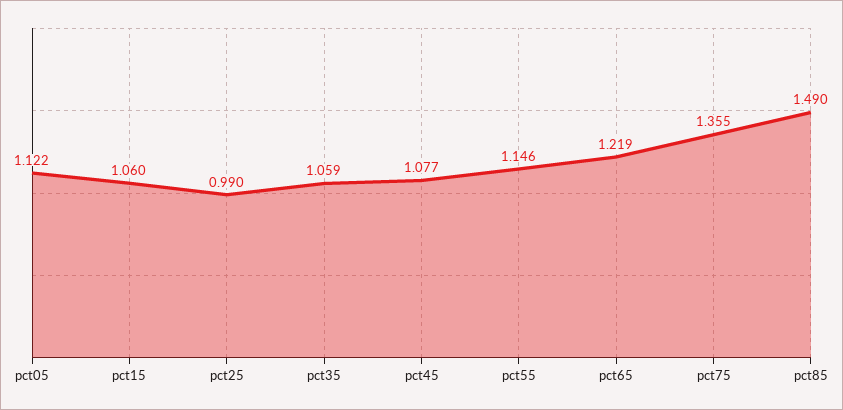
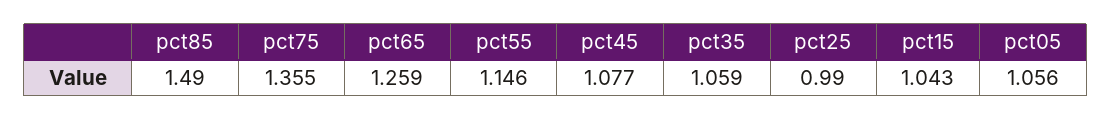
  {
-   "pct05": 1.122,
+   "pct05": 1.056,
-   "pct15": 1.06,
+   "pct15": 1.043,
    "pct25": 0.99,
    "pct35": 1.059,
    "pct45": 1.077,
    "pct55": 1.146,
-   "pct65": 1.219,
+   "pct65": 1.259,
    "pct75": 1.355,
    "pct85": 1.49
  }

